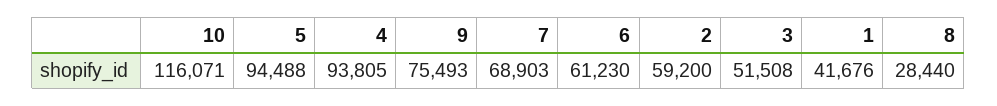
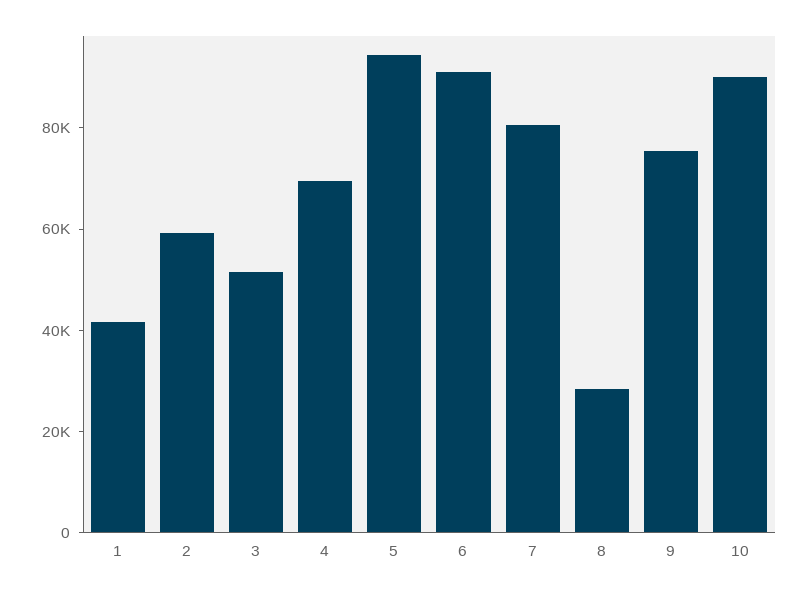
  {
-   "10": 116071,
+   "10": 90000,
    "5": 94488,
-   "4": 93805,
+   "4": 70000,
    "9": 75493,
-   "7": 68903,
+   "7": 80000,
-   "6": 61230,
+   "6": 90000,
    "2": 59200,
    "3": 51508,
    "1": 41676,
    "8": 28440
  }

